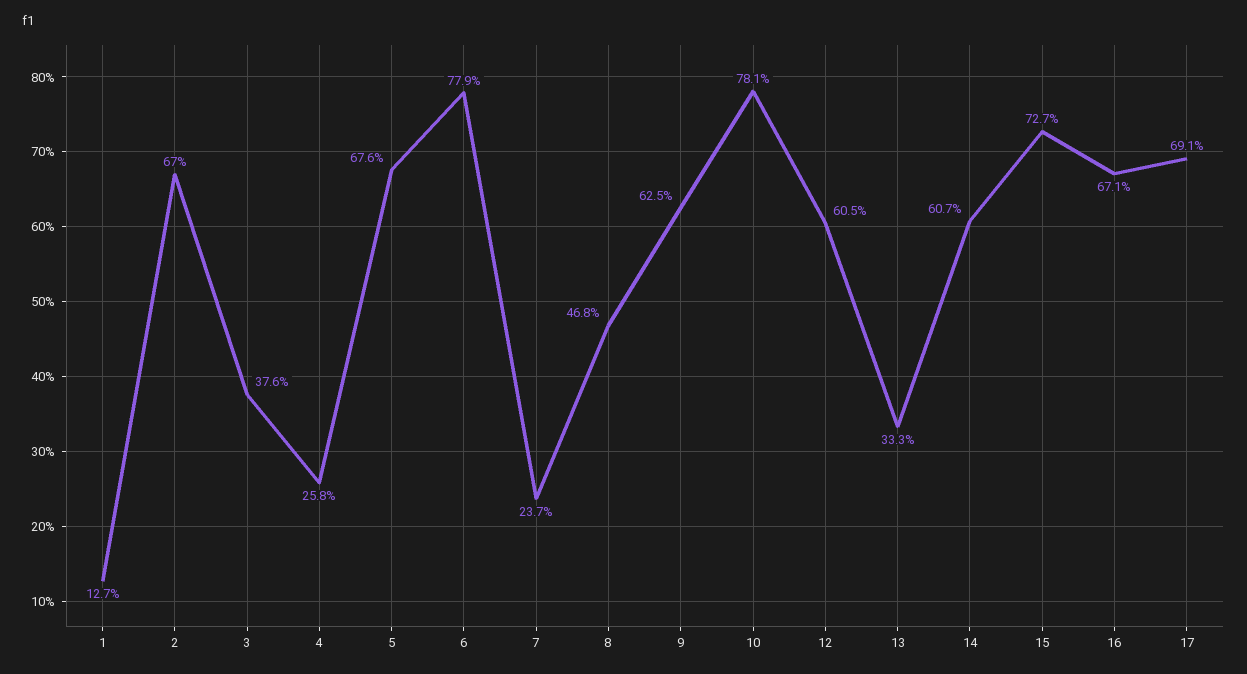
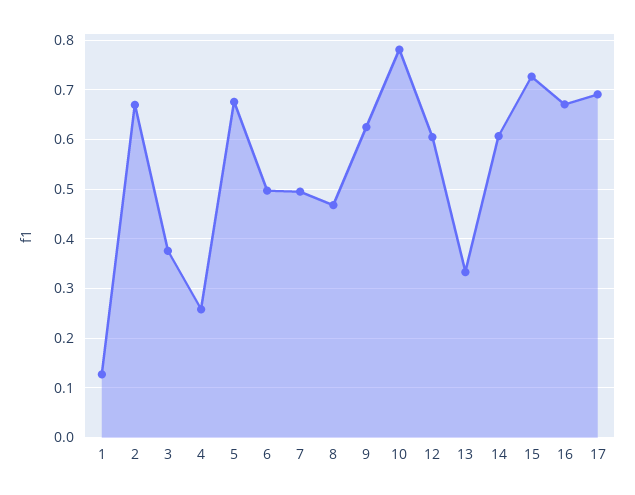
  {
    "1": 0.127,
    "2": 0.67,
    "3": 0.376,
    "4": 0.258,
    "5": 0.676,
-   "6": 0.779,
+   "6": 0.5,
-   "7": 0.237,
+   "7": 0.5,
    "8": 0.468,
    "9": 0.625,
    "10": 0.781,
    "12": 0.605,
    "13": 0.333,
    "14": 0.607,
    "15": 0.727,
    "16": 0.671,
    "17": 0.691
  }

